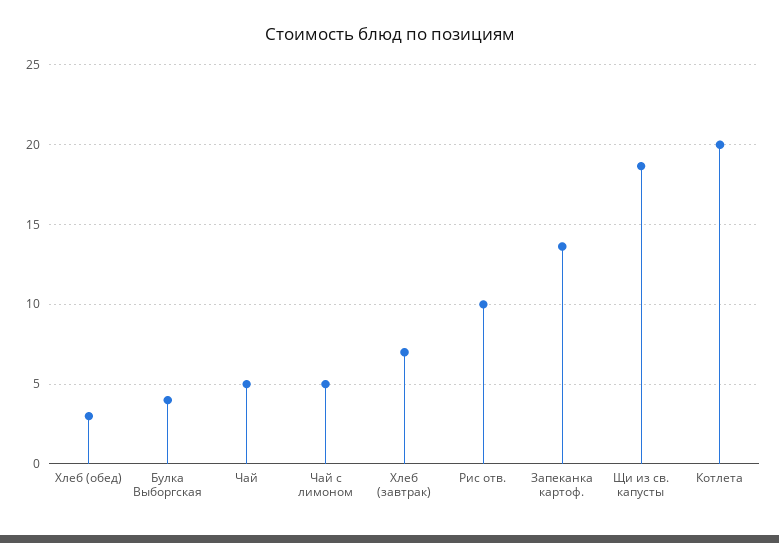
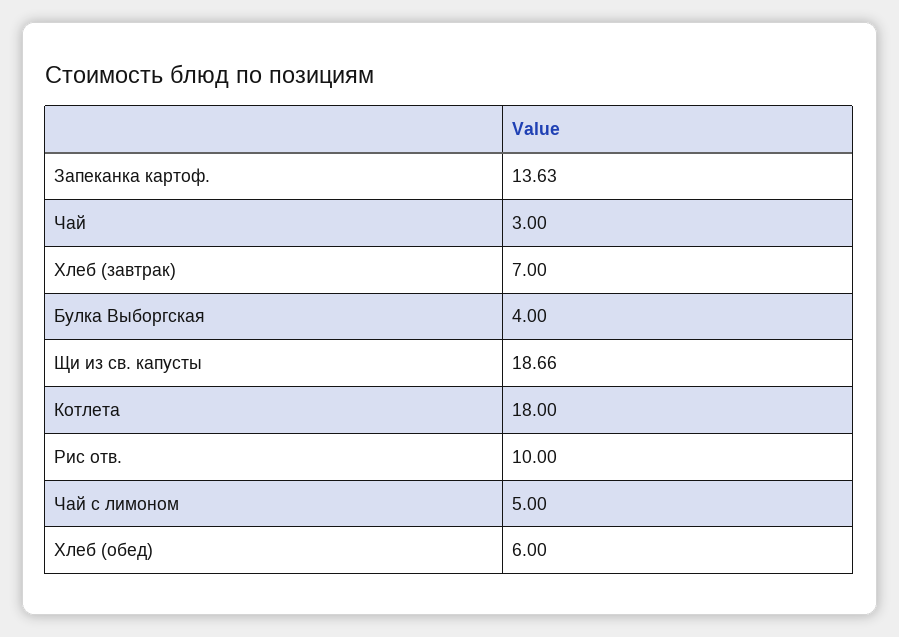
  {
-   "Хлеб (обед)": 3,
+   "Хлеб (обед)": 6,
    "Булка Выборгская": 4,
-   "Чай": 5,
+   "Чай": 3,
    "Чай с лимоном": 5,
    "Хлеб (завтрак)": 7,
    "Рис отв.": 10,
    "Запеканка картоф.": 13.63,
    "Щи из св. капусты": 18.66,
-   "Котлета": 20
+   "Котлета": 18
  }

